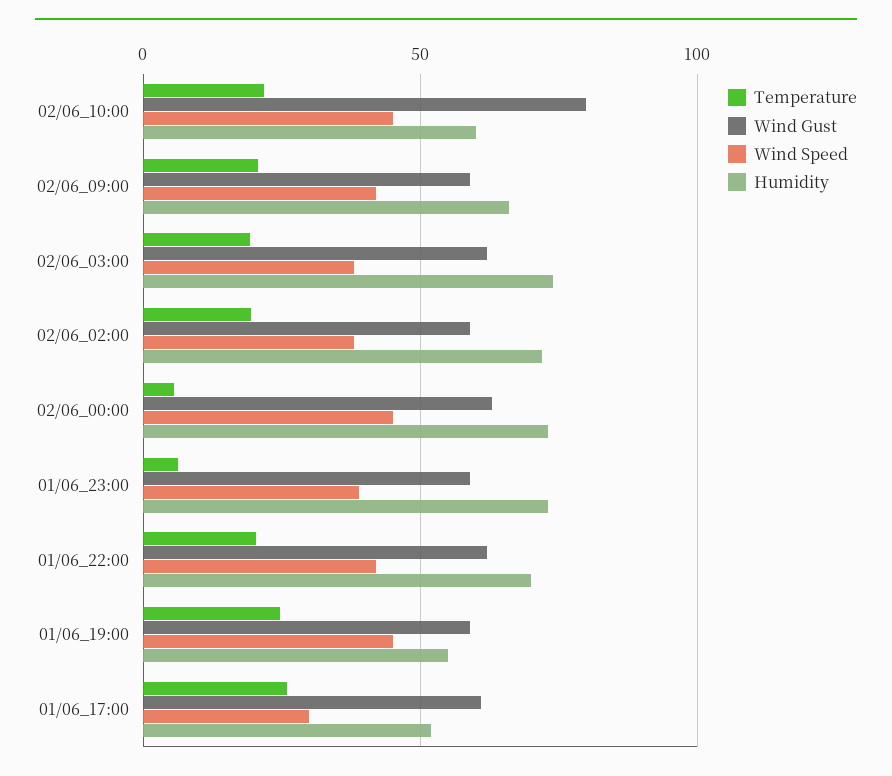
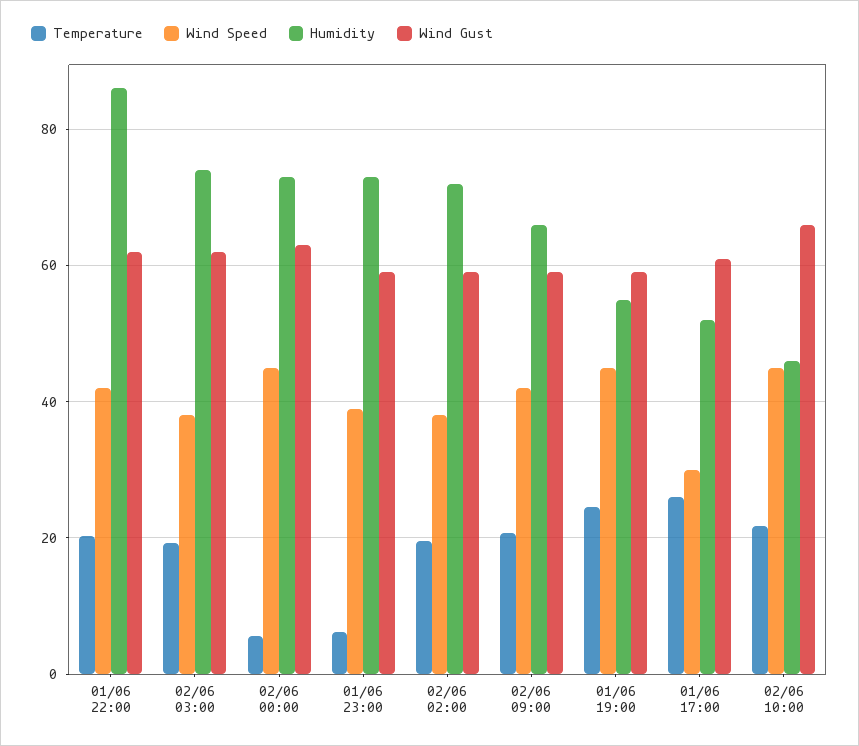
  {
    "Temperature": {
      "02/06_10:00": 22,
      "02/06_09:00": 20,
      "02/06_03:00": 20,
      "02/06_02:00": 20,
      "02/06_00:00": 6,
      "01/06_23:00": 6,
      "01/06_22:00": 20,
      "01/06_19:00": 24,
      "01/06_17:00": 26
    },
    "Wind Gust": {
-     "02/06_10:00": 80,
+     "02/06_10:00": 66,
      "02/06_09:00": 60,
      "02/06_03:00": 62,
      "02/06_02:00": 60,
      "02/06_00:00": 64,
      "01/06_23:00": 60,
      "01/06_22:00": 62,
      "01/06_19:00": 60,
      "01/06_17:00": 62
    },
    "Wind Speed": {
      "02/06_10:00": 46,
      "02/06_09:00": 42,
      "02/06_03:00": 38,
      "02/06_02:00": 38,
      "02/06_00:00": 46,
      "01/06_23:00": 40,
      "01/06_22:00": 42,
      "01/06_19:00": 46,
      "01/06_17:00": 30
    },
    "Humidity": {
-     "02/06_10:00": 60,
+     "02/06_10:00": 46,
      "02/06_09:00": 66,
      "02/06_03:00": 74,
      "02/06_02:00": 72,
      "02/06_00:00": 74,
      "01/06_23:00": 74,
-     "01/06_22:00": 70,
+     "01/06_22:00": 86,
      "01/06_19:00": 56,
      "01/06_17:00": 52
    }
  }

